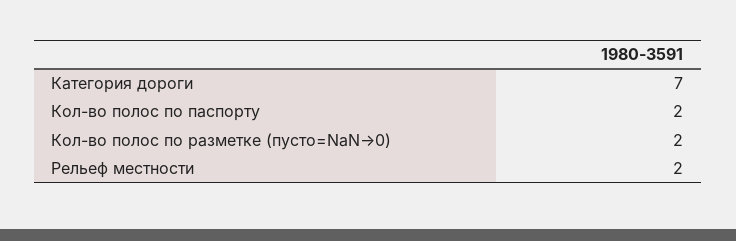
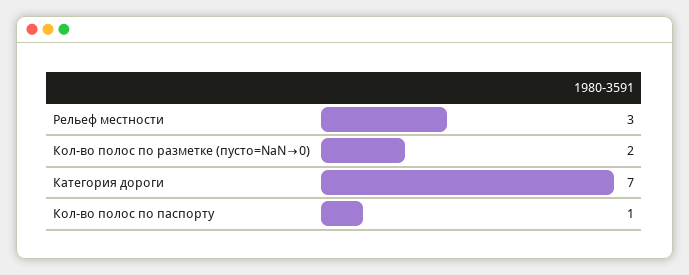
  {
    "Категория дороги": 7,
-   "Кол-во полос по паспорту": 2,
+   "Кол-во полос по паспорту": 1,
    "Кол-во полос по разметке (пусто=NaN→0)": 2,
-   "Рельеф местности": 2
+   "Рельеф местности": 3
  }

